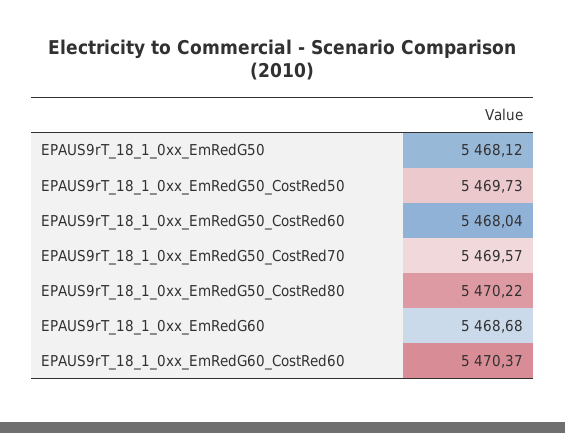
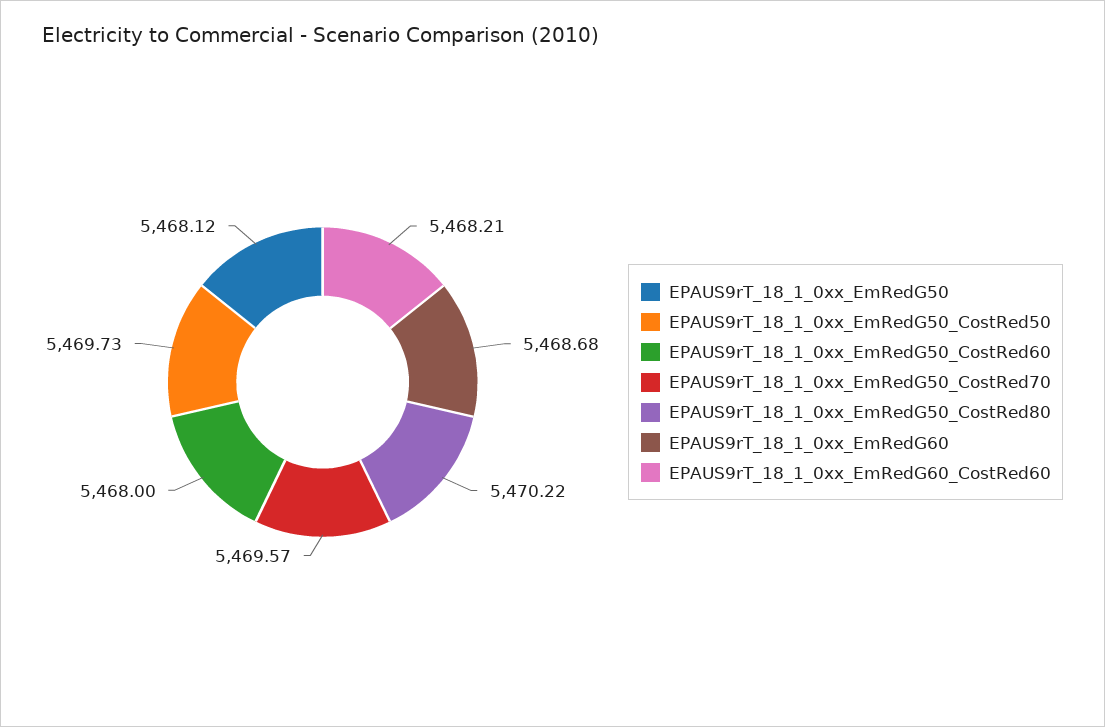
  {
    "EPAUS9rT_18_1_0xx_EmRedG50": 5468.12,
    "EPAUS9rT_18_1_0xx_EmRedG50_CostRed50": 5469.73,
-   "EPAUS9rT_18_1_0xx_EmRedG50_CostRed60": 5468.04,
+   "EPAUS9rT_18_1_0xx_EmRedG50_CostRed60": 5468,
    "EPAUS9rT_18_1_0xx_EmRedG50_CostRed70": 5469.57,
    "EPAUS9rT_18_1_0xx_EmRedG50_CostRed80": 5470.22,
    "EPAUS9rT_18_1_0xx_EmRedG60": 5468.68,
-   "EPAUS9rT_18_1_0xx_EmRedG60_CostRed60": 5470.37
+   "EPAUS9rT_18_1_0xx_EmRedG60_CostRed60": 5468.21
  }

